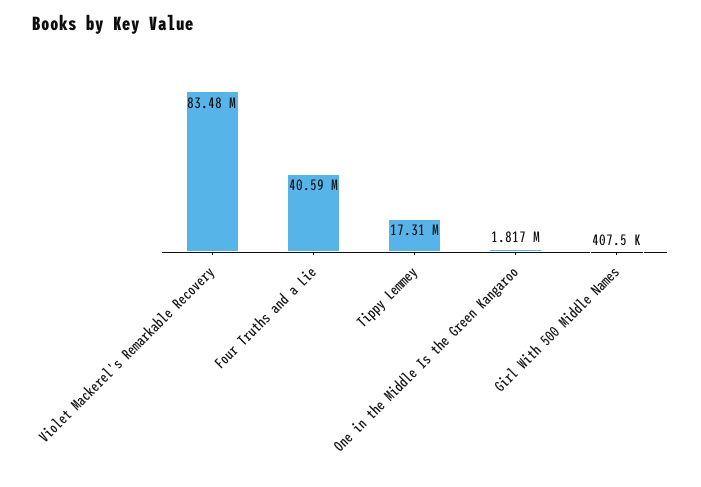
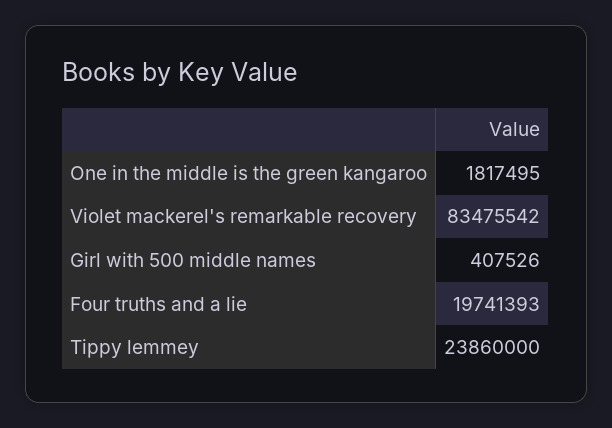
  {
    "Violet Mackerel's Remarkable Recovery": 83475542,
-   "Four Truths and a Lie": 40590000,
+   "Four Truths and a Lie": 19741393,
-   "Tippy Lemmey": 17310000,
+   "Tippy Lemmey": 23860000,
    "One in the Middle Is the Green Kangaroo": 1817495,
    "Girl With 500 Middle Names": 407526
  }

